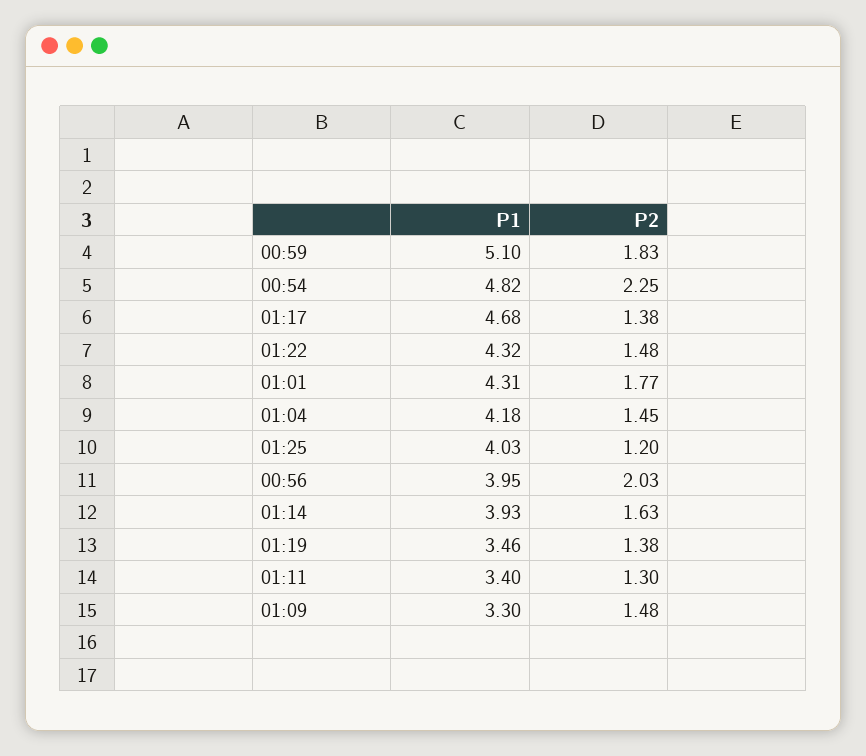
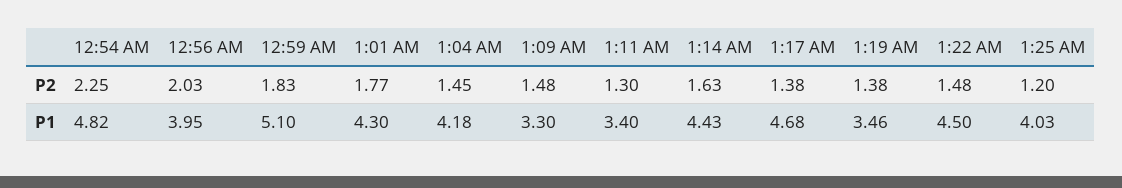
  {
    "P1": {
      "00:59": 5.1,
      "00:54": 4.82,
      "01:17": 4.68,
-     "01:22": 4.32,
+     "01:22": 4.5,
-     "01:01": 4.31,
+     "01:01": 4.3,
      "01:04": 4.18,
      "01:25": 4.03,
      "00:56": 3.95,
-     "01:14": 3.93,
+     "01:14": 4.43,
      "01:19": 3.46,
      "01:11": 3.4,
      "01:09": 3.3
    },
    "P2": {
      "00:59": 1.83,
      "00:54": 2.25,
      "01:17": 1.38,
      "01:22": 1.48,
      "01:01": 1.77,
      "01:04": 1.45,
      "01:25": 1.2,
      "00:56": 2.03,
      "01:14": 1.63,
      "01:19": 1.38,
      "01:11": 1.3,
      "01:09": 1.48
    }
  }

